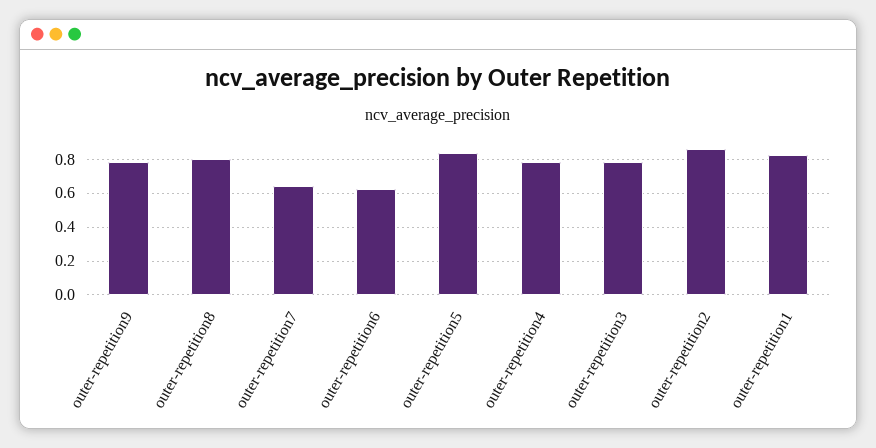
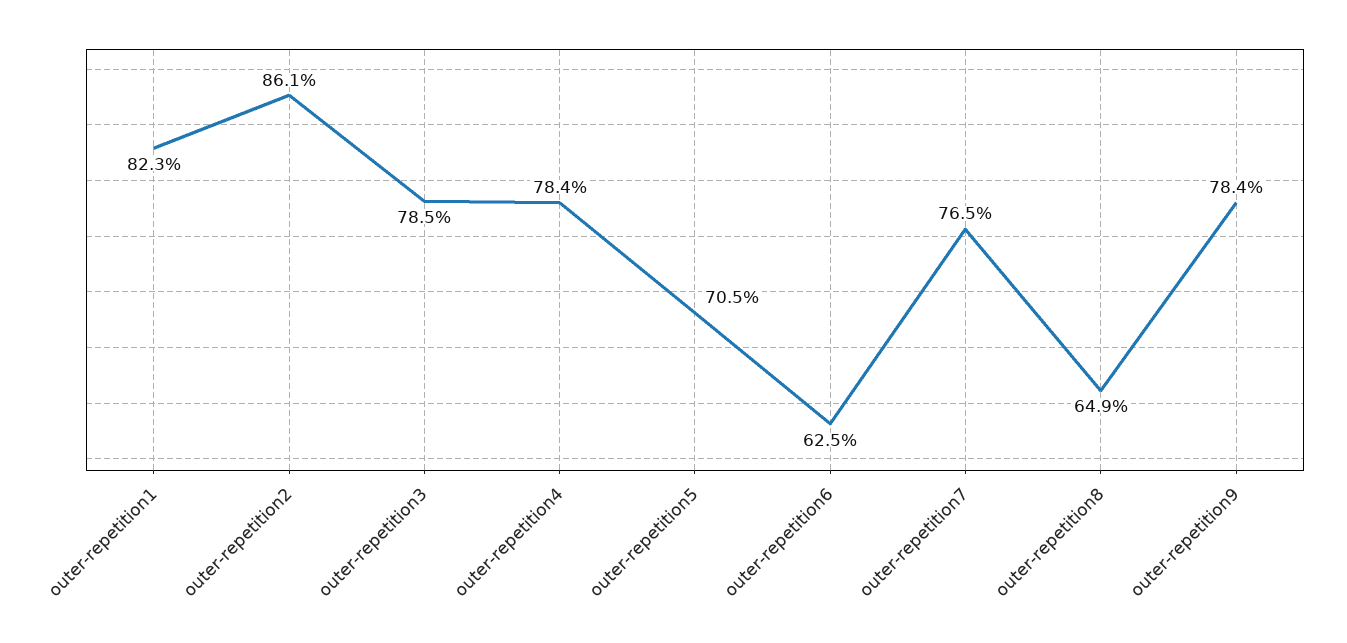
  {
    "outer-repetition9": 0.784,
-   "outer-repetition8": 0.8,
+   "outer-repetition8": 0.649,
-   "outer-repetition7": 0.65,
+   "outer-repetition7": 0.765,
    "outer-repetition6": 0.625,
-   "outer-repetition5": 0.85,
+   "outer-repetition5": 0.705,
    "outer-repetition4": 0.784,
    "outer-repetition3": 0.785,
    "outer-repetition2": 0.861,
    "outer-repetition1": 0.823
  }

